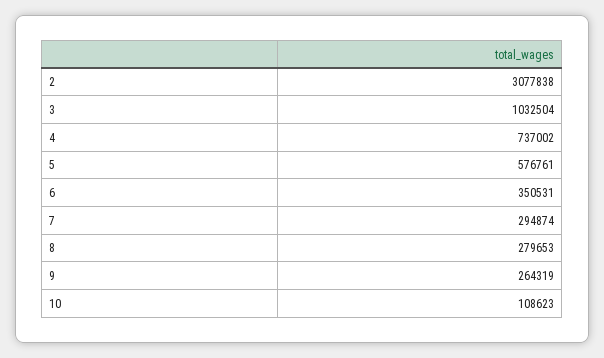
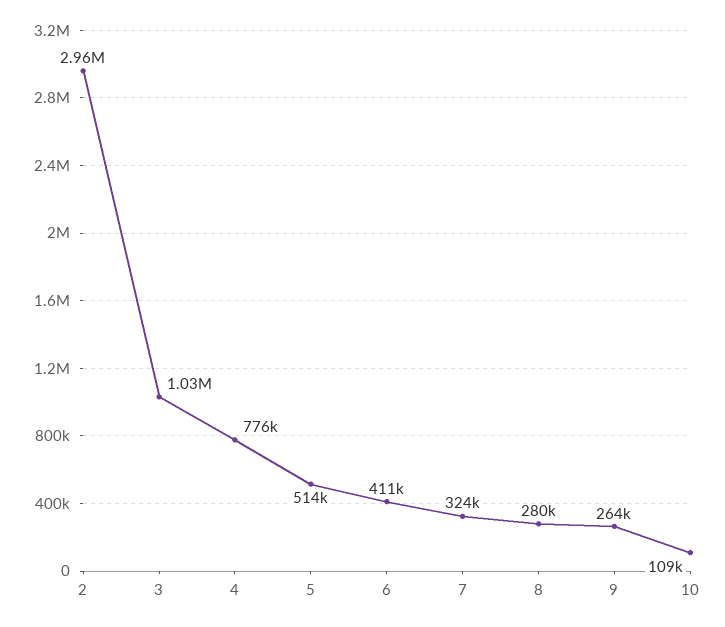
  {
-   "2": 3077838,
+   "2": 2960000,
    "3": 1032504,
-   "4": 737002,
+   "4": 776000,
-   "5": 576761,
+   "5": 514000,
-   "6": 350531,
+   "6": 411000,
-   "7": 294874,
+   "7": 324000,
    "8": 279653,
    "9": 264319,
    "10": 108623
  }

